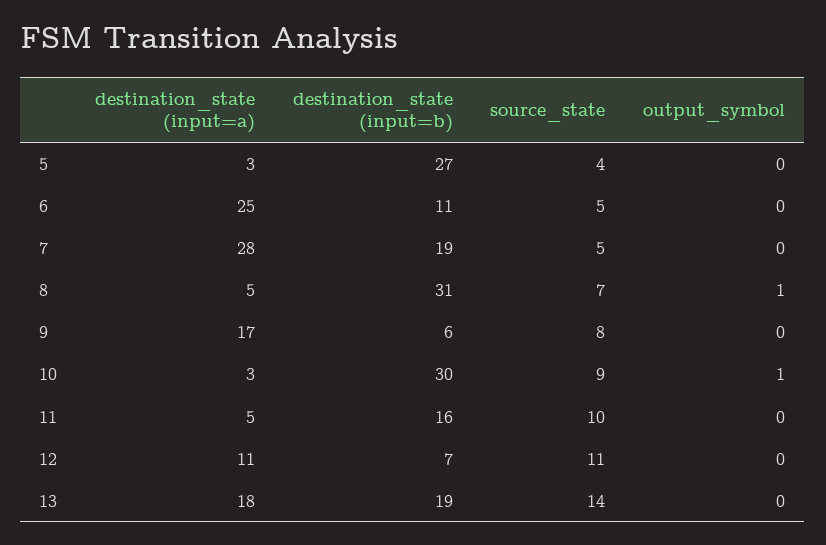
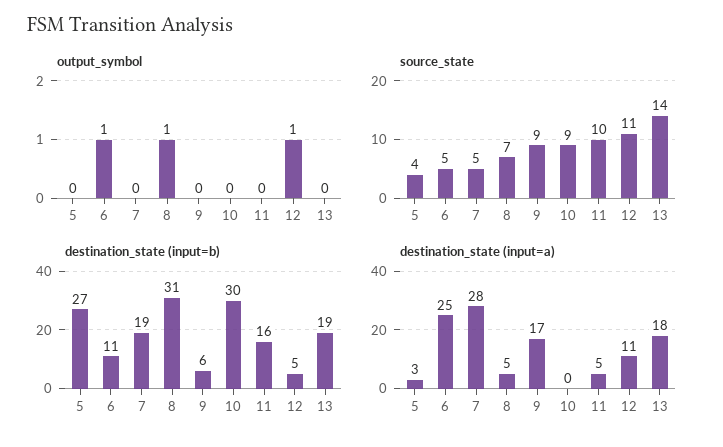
  {
    "destination_state (input=a)": {
      "5": 3,
      "6": 25,
      "7": 28,
      "8": 5,
      "9": 17,
-     "10": 3,
+     "10": 0,
      "11": 5,
      "12": 11,
      "13": 18
    },
    "destination_state (input=b)": {
      "5": 27,
      "6": 11,
      "7": 19,
      "8": 31,
      "9": 6,
      "10": 30,
      "11": 16,
-     "12": 7,
+     "12": 5,
      "13": 19
    },
    "source_state": {
      "5": 4,
      "6": 5,
      "7": 5,
      "8": 7,
-     "9": 8,
+     "9": 9,
      "10": 9,
      "11": 10,
      "12": 11,
      "13": 14
    },
    "output_symbol": {
      "5": 0,
-     "6": 0,
+     "6": 1,
      "7": 0,
      "8": 1,
      "9": 0,
-     "10": 1,
+     "10": 0,
      "11": 0,
-     "12": 0,
+     "12": 1,
      "13": 0
    }
  }

